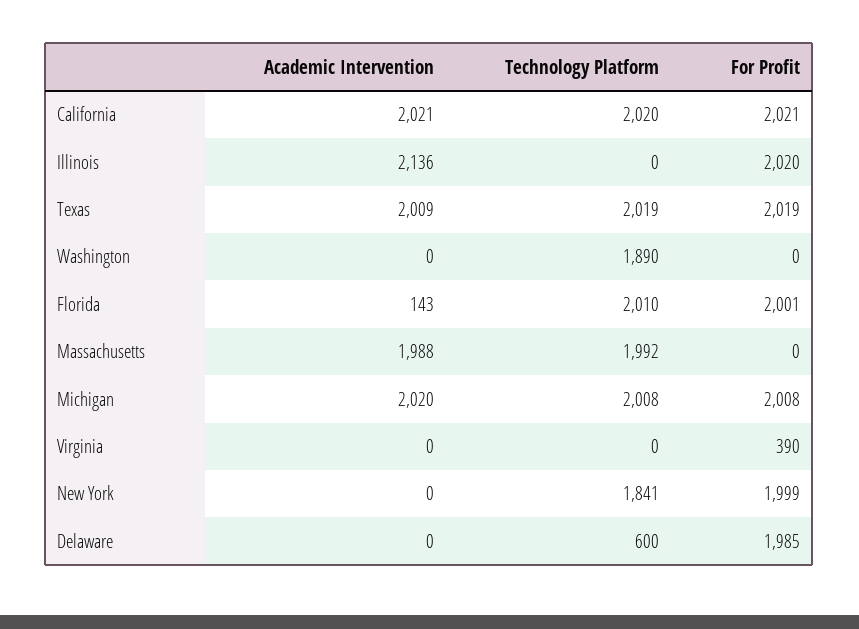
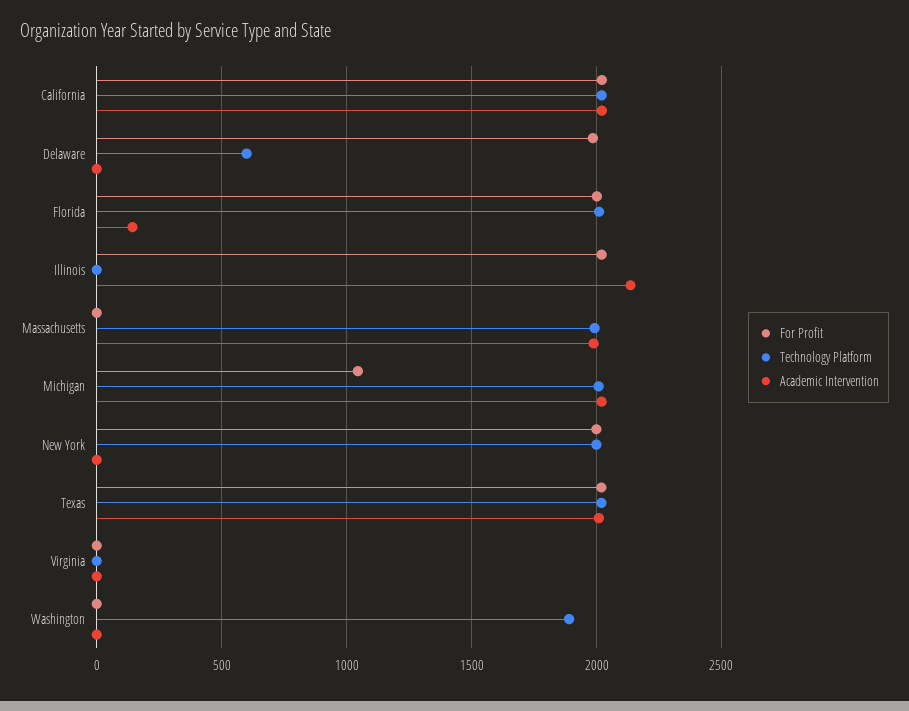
  {
    "Academic Intervention": {
      "California": 2021,
      "Illinois": 2136,
      "Texas": 2009,
      "Washington": 0,
      "Florida": 143,
      "Massachusetts": 1988,
      "Michigan": 2020,
      "Virginia": 0,
      "New York": 0,
      "Delaware": 0
    },
    "Technology Platform": {
      "California": 2020,
      "Illinois": 0,
      "Texas": 2019,
      "Washington": 1890,
      "Florida": 2010,
      "Massachusetts": 1992,
      "Michigan": 2008,
      "Virginia": 0,
-     "New York": 1841,
+     "New York": 2000,
      "Delaware": 600
    },
    "For Profit": {
      "California": 2021,
      "Illinois": 2020,
      "Texas": 2019,
      "Washington": 0,
      "Florida": 2001,
      "Massachusetts": 0,
-     "Michigan": 2008,
+     "Michigan": 1050,
-     "Virginia": 390,
+     "Virginia": 0,
      "New York": 1999,
      "Delaware": 1985
    }
  }

